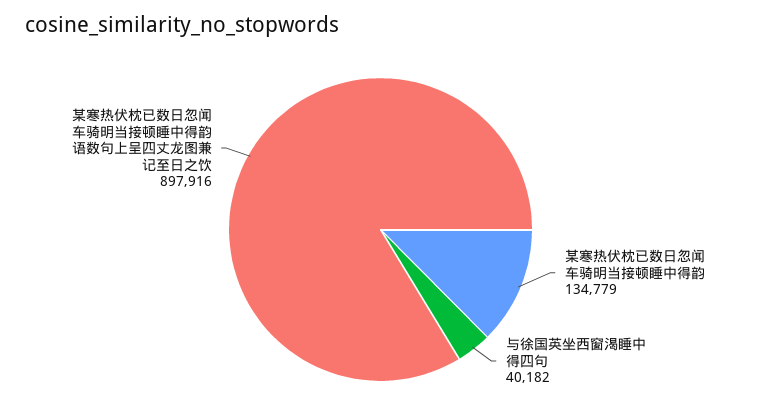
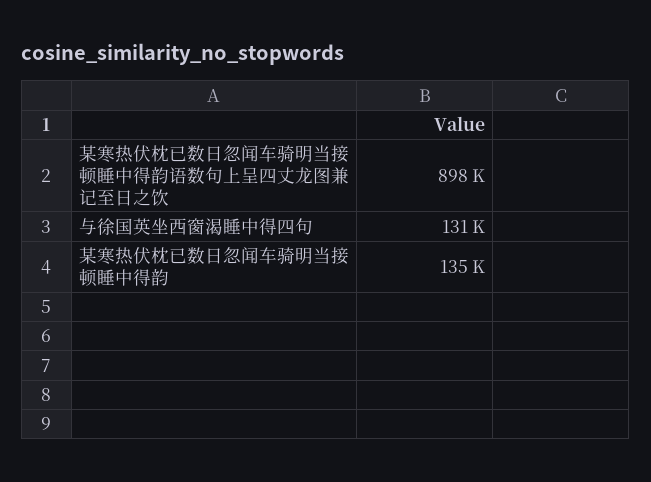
  {
    "某寒热伏枕已数日忽闻车骑明当接顿睡中得韵": 134779,
-   "与徐国英坐西窗渴睡中得四句": 40182,
+   "与徐国英坐西窗渴睡中得四句": 131000,
    "某寒热伏枕已数日忽闻车骑明当接顿睡中得韵语数句上呈四丈龙图兼记至日之饮": 897916
  }

